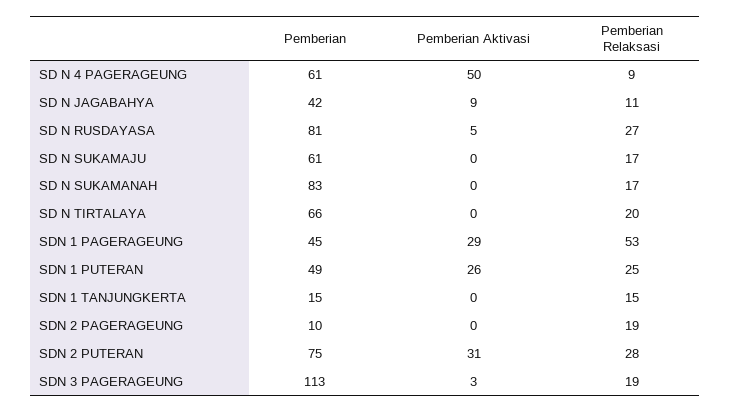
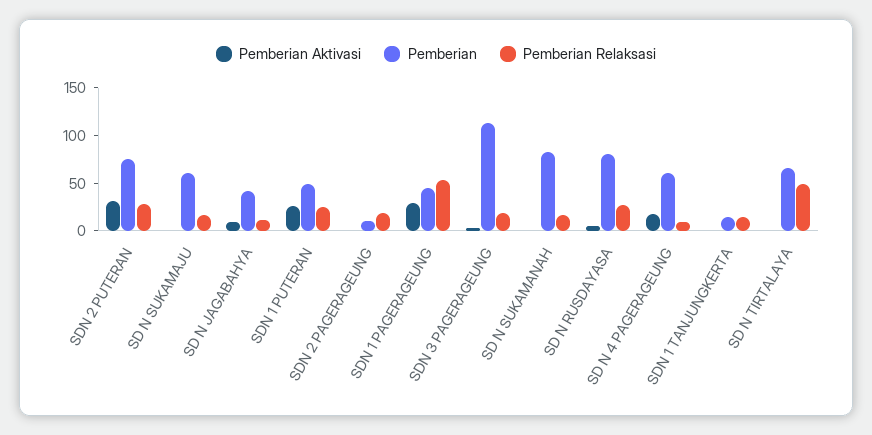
  {
    "Pemberian": {
      "SD N 4 PAGERAGEUNG": 61,
      "SD N JAGABAHYA": 42,
      "SD N RUSDAYASA": 81,
      "SD N SUKAMAJU": 61,
      "SD N SUKAMANAH": 83,
      "SD N TIRTALAYA": 66,
      "SDN 1 PAGERAGEUNG": 45,
      "SDN 1 PUTERAN": 49,
      "SDN 1 TANJUNGKERTA": 15,
      "SDN 2 PAGERAGEUNG": 10,
      "SDN 2 PUTERAN": 75,
      "SDN 3 PAGERAGEUNG": 113
    },
    "Pemberian Aktivasi": {
-     "SD N 4 PAGERAGEUNG": 50,
+     "SD N 4 PAGERAGEUNG": 20,
      "SD N JAGABAHYA": 9,
      "SD N RUSDAYASA": 5,
      "SD N SUKAMAJU": 0,
      "SD N SUKAMANAH": 0,
      "SD N TIRTALAYA": 0,
      "SDN 1 PAGERAGEUNG": 29,
      "SDN 1 PUTERAN": 26,
      "SDN 1 TANJUNGKERTA": 0,
      "SDN 2 PAGERAGEUNG": 0,
      "SDN 2 PUTERAN": 31,
      "SDN 3 PAGERAGEUNG": 3
    },
    "Pemberian Relaksasi": {
      "SD N 4 PAGERAGEUNG": 9,
      "SD N JAGABAHYA": 11,
      "SD N RUSDAYASA": 27,
      "SD N SUKAMAJU": 17,
      "SD N SUKAMANAH": 17,
-     "SD N TIRTALAYA": 20,
+     "SD N TIRTALAYA": 50,
      "SDN 1 PAGERAGEUNG": 53,
      "SDN 1 PUTERAN": 25,
      "SDN 1 TANJUNGKERTA": 15,
      "SDN 2 PAGERAGEUNG": 19,
      "SDN 2 PUTERAN": 28,
      "SDN 3 PAGERAGEUNG": 19
    }
  }

